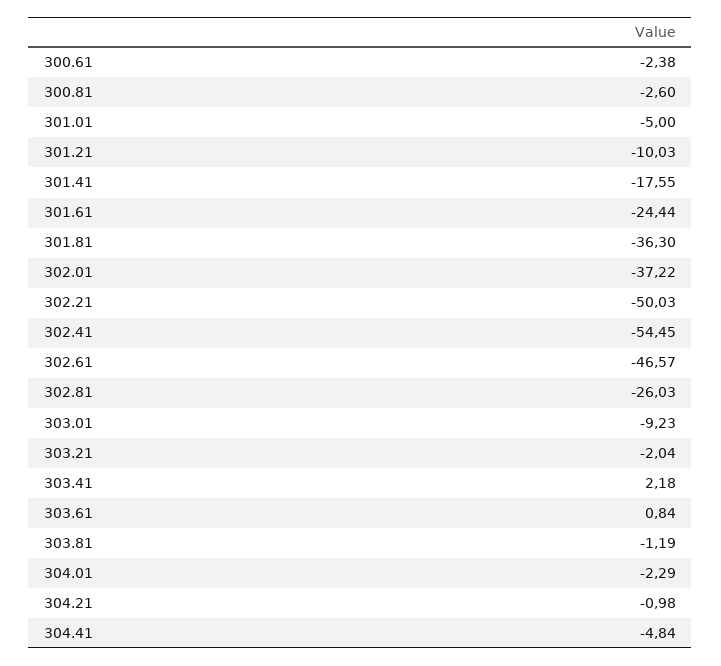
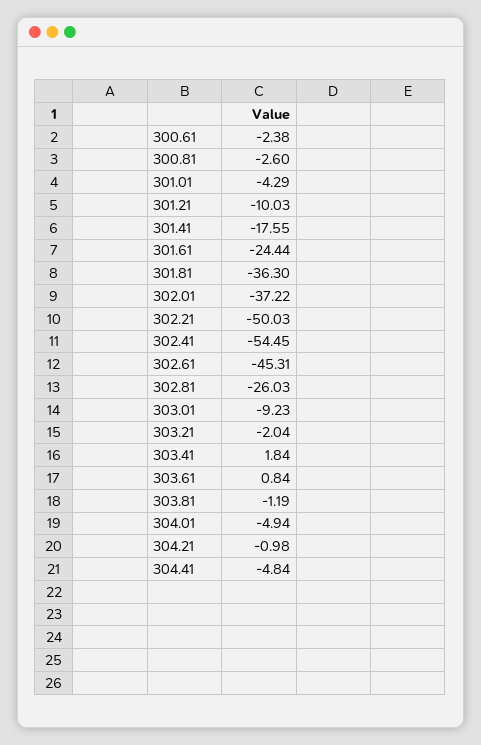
  {
    "300.61": -2.38,
    "300.81": -2.6,
-   "301.01": -5,
+   "301.01": -4.29,
    "301.21": -10.03,
    "301.41": -17.55,
    "301.61": -24.44,
    "301.81": -36.3,
    "302.01": -37.22,
    "302.21": -50.03,
    "302.41": -54.45,
-   "302.61": -46.57,
+   "302.61": -45.31,
    "302.81": -26.03,
    "303.01": -9.23,
    "303.21": -2.04,
-   "303.41": 2.18,
+   "303.41": 1.84,
    "303.61": 0.84,
    "303.81": -1.19,
-   "304.01": -2.29,
+   "304.01": -4.94,
    "304.21": -0.98,
    "304.41": -4.84
  }

